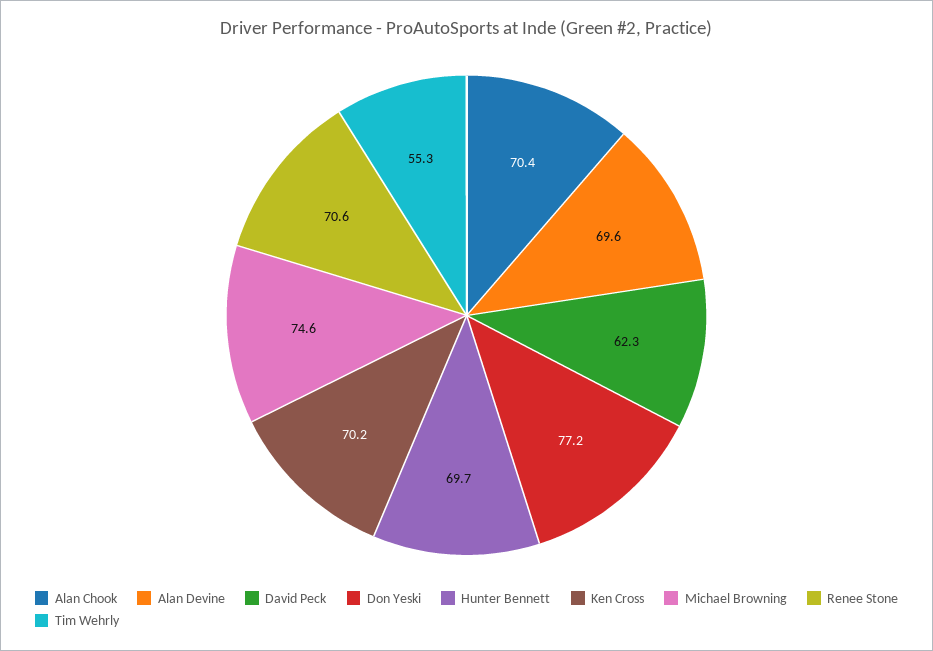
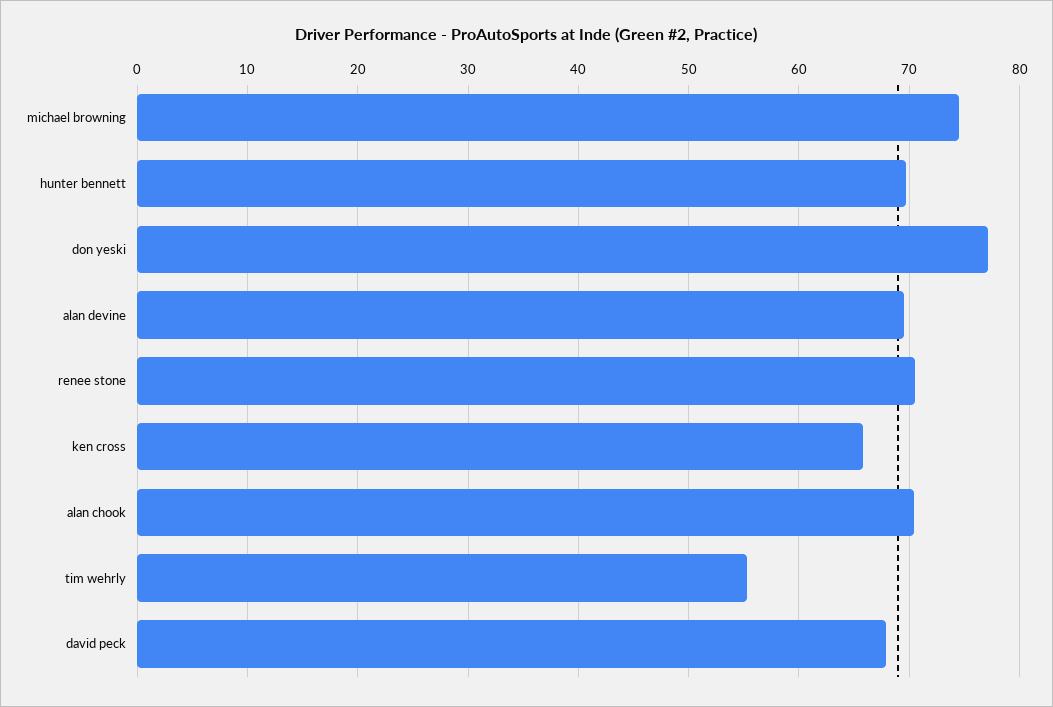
  {
    "Alan Chook": 70.4,
    "Alan Devine": 69.6,
-   "David Peck": 62.3,
+   "David Peck": 68,
    "Don Yeski": 77.2,
    "Hunter Bennett": 69.7,
-   "Ken Cross": 70.2,
+   "Ken Cross": 66,
    "Michael Browning": 74.6,
    "Renee Stone": 70.6,
    "Tim Wehrly": 55.3
  }

